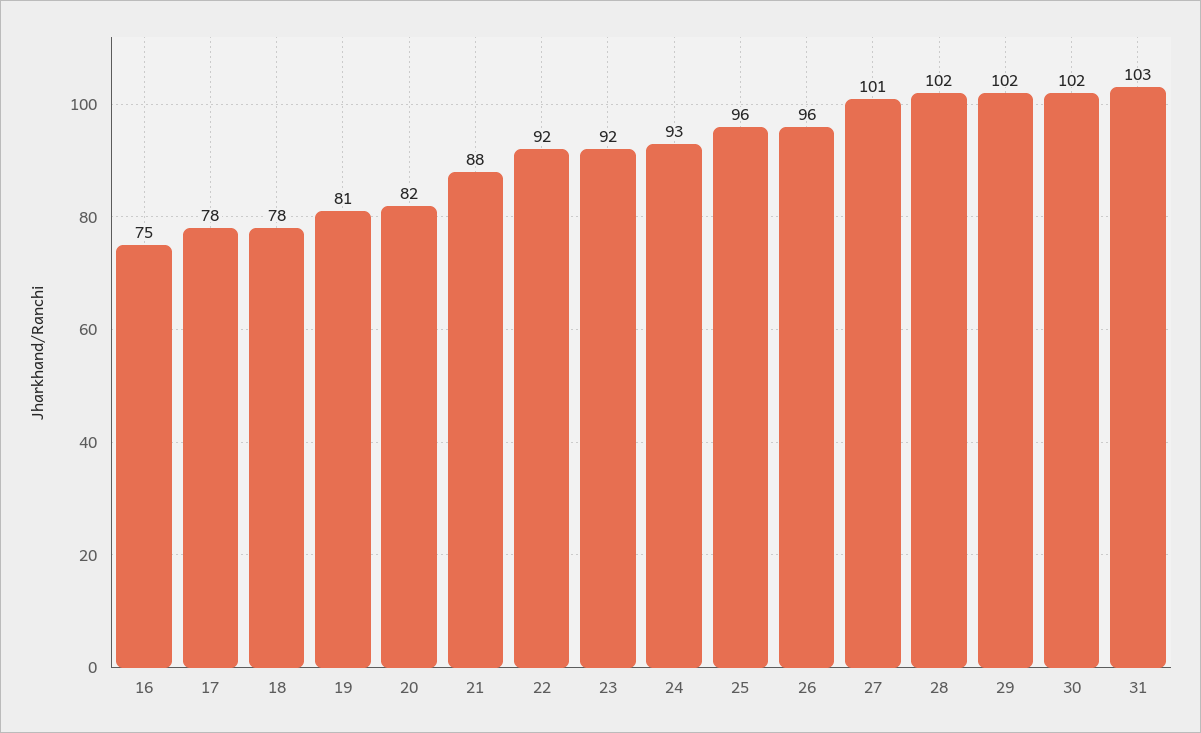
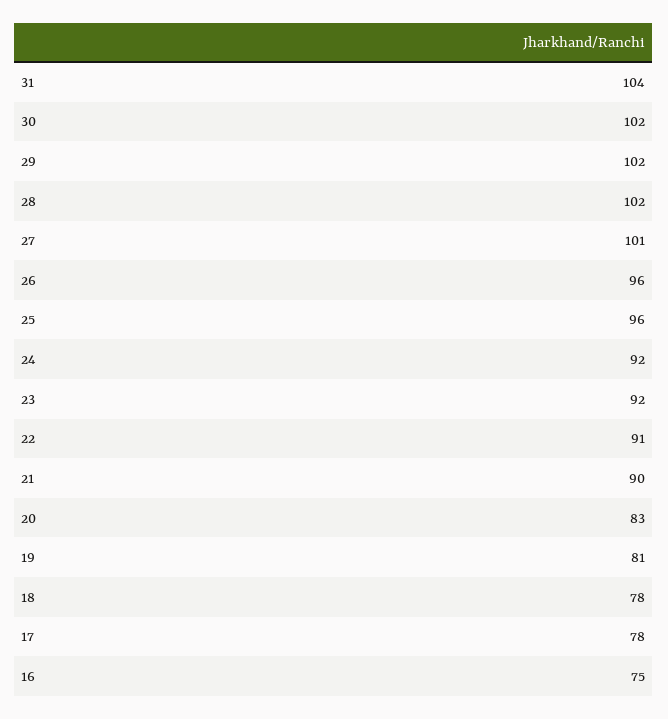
  {
    "16": 75,
    "17": 78,
    "18": 78,
    "19": 81,
-   "20": 82,
+   "20": 83,
-   "21": 88,
+   "21": 90,
-   "22": 92,
+   "22": 91,
    "23": 92,
-   "24": 93,
+   "24": 92,
    "25": 96,
    "26": 96,
    "27": 101,
    "28": 102,
    "29": 102,
    "30": 102,
-   "31": 103
+   "31": 104
  }

